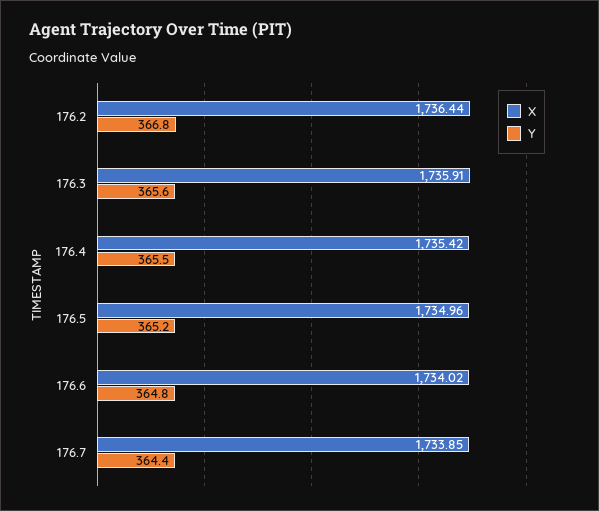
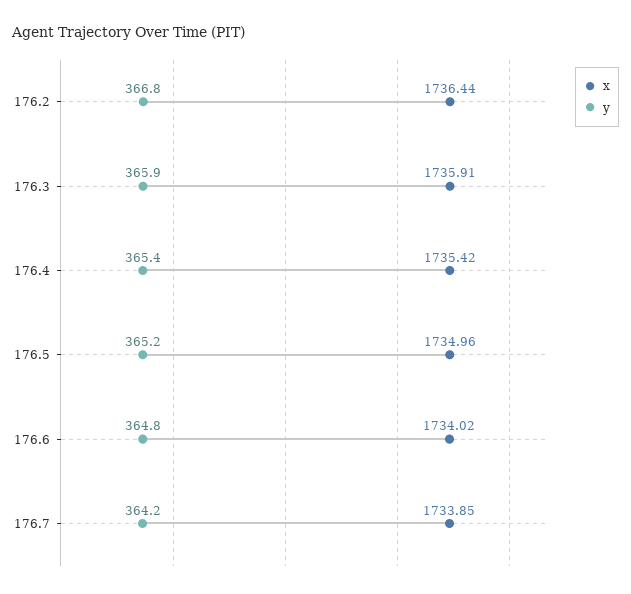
  {
    "X": {
      "176.2": 1736.44,
      "176.3": 1735.91,
      "176.4": 1735.42,
      "176.5": 1734.96,
      "176.6": 1734.02,
      "176.7": 1733.85
    },
    "Y": {
      "176.2": 366.8,
-     "176.3": 365.6,
+     "176.3": 365.9,
-     "176.4": 365.5,
+     "176.4": 365.4,
      "176.5": 365.2,
      "176.6": 364.8,
-     "176.7": 364.4
+     "176.7": 364.2
    }
  }

